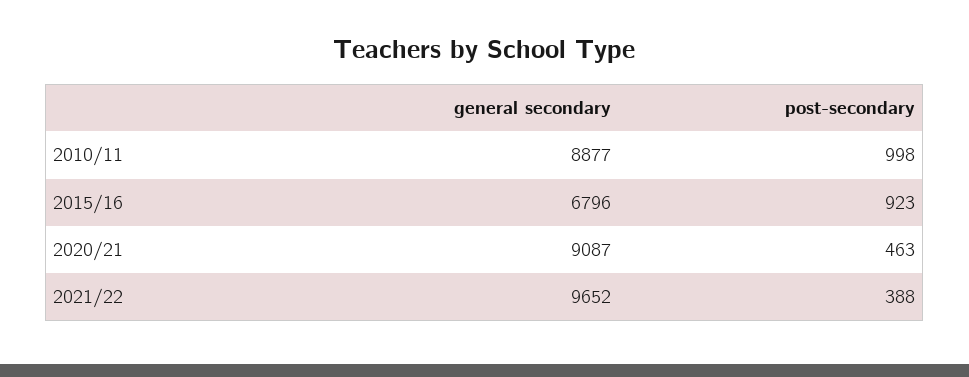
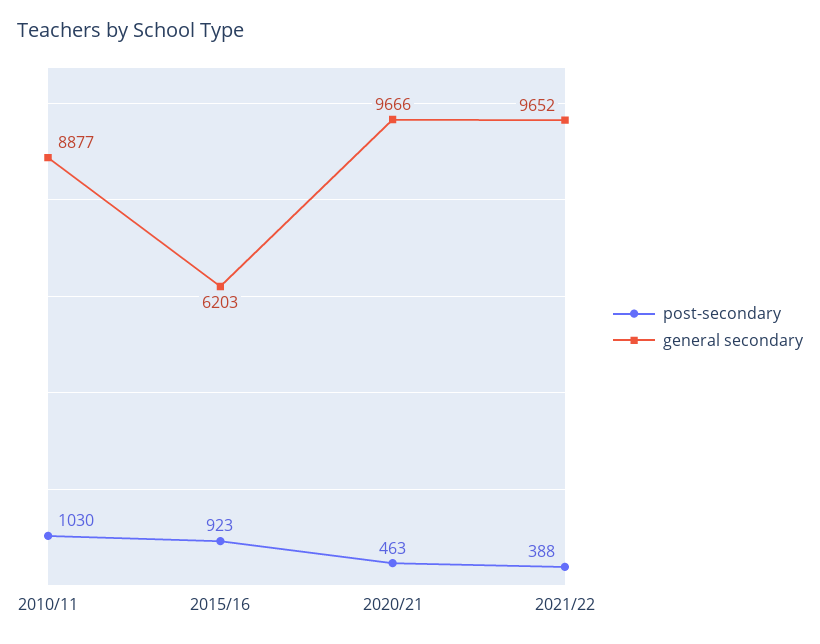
  {
    "general secondary": {
      "2010/11": 8877,
-     "2015/16": 6796,
+     "2015/16": 6203,
-     "2020/21": 9087,
+     "2020/21": 9666,
      "2021/22": 9652
    },
    "post-secondary": {
-     "2010/11": 998,
+     "2010/11": 1030,
      "2015/16": 923,
      "2020/21": 463,
      "2021/22": 388
    }
  }

